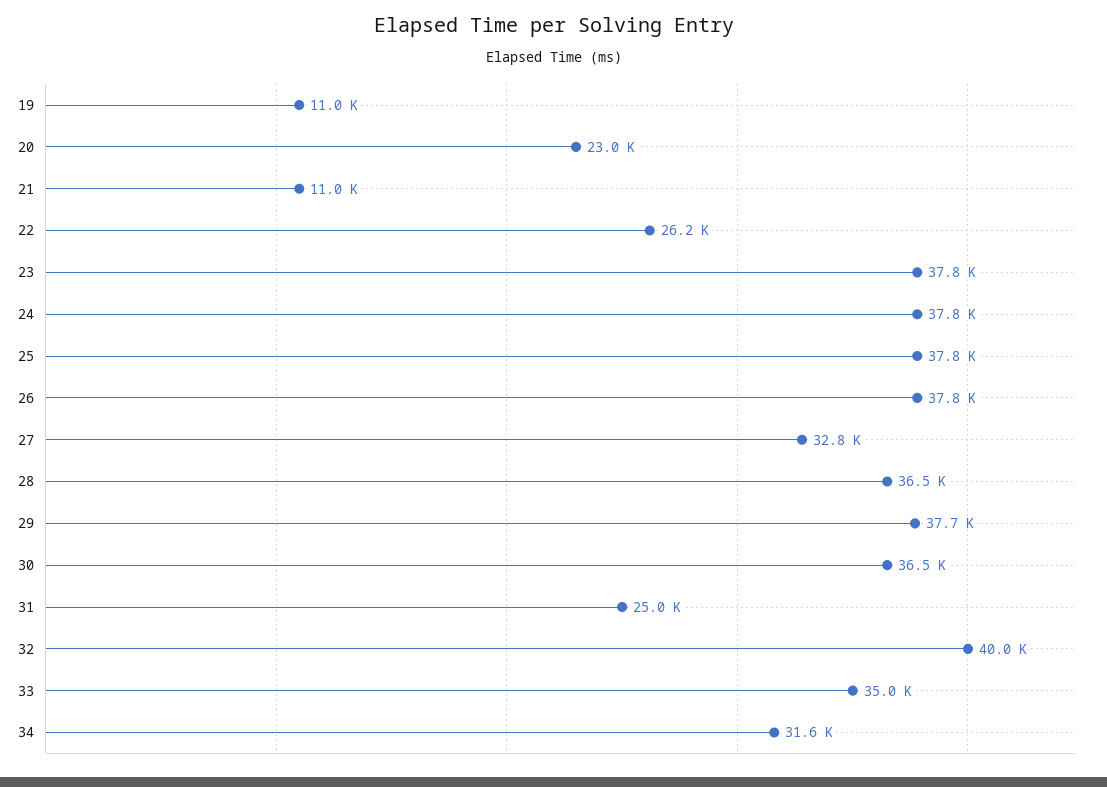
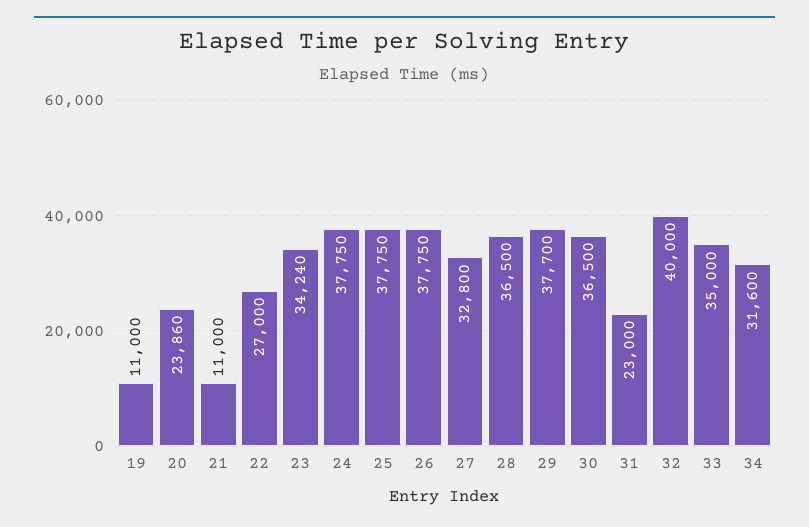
  {
    "19": 11000,
-   "20": 23000,
+   "20": 23860,
    "21": 11000,
-   "22": 26200,
+   "22": 27000,
-   "23": 37800,
+   "23": 34240,
    "24": 37750,
    "25": 37750,
    "26": 37750,
    "27": 32800,
    "28": 36500,
    "29": 37700,
    "30": 36500,
-   "31": 25000,
+   "31": 23000,
    "32": 40000,
    "33": 35000,
    "34": 31600
  }

